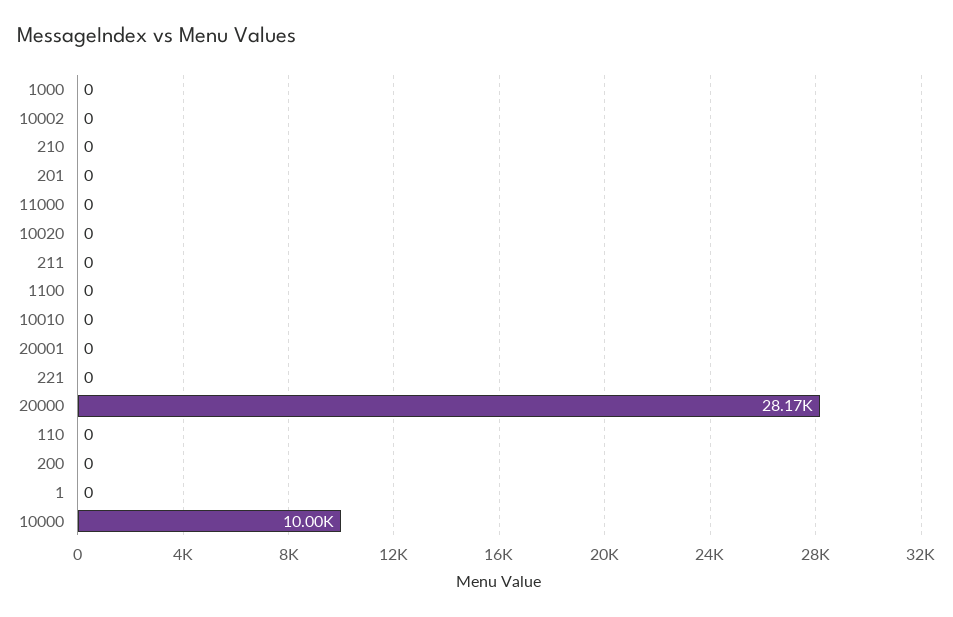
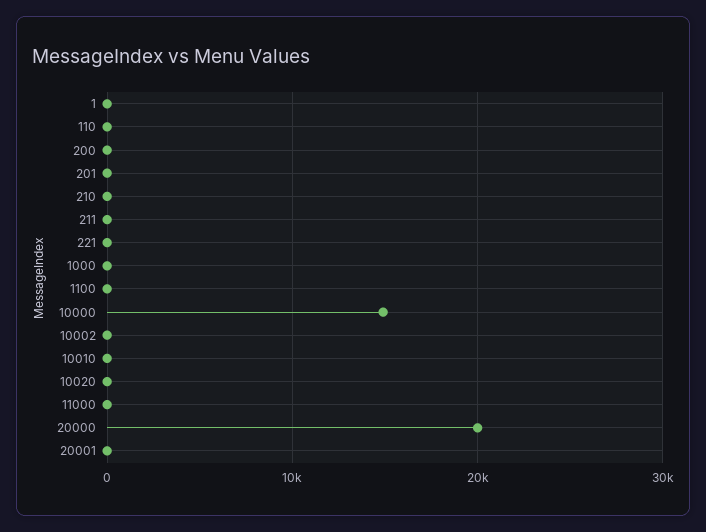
  {
    "1000": 0,
    "10002": 0,
    "210": 0,
    "201": 0,
    "11000": 0,
    "10020": 0,
    "211": 0,
    "1100": 0,
    "10010": 0,
    "20001": 0,
    "221": 0,
-   "20000": 28170,
+   "20000": 20000,
    "110": 0,
    "200": 0,
    "1": 0,
-   "10000": 10000
+   "10000": 15000
  }

